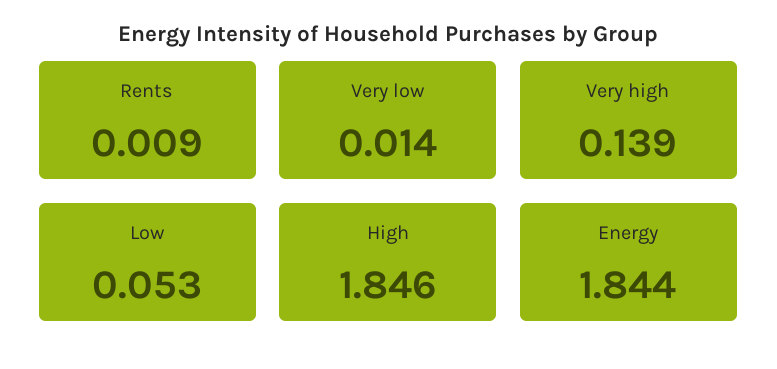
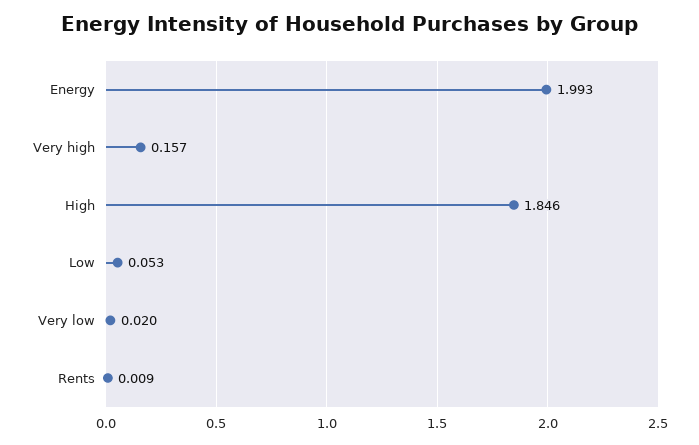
  {
    "Rents": 0.009,
-   "Very low": 0.014,
+   "Very low": 0.02,
-   "Very high": 0.139,
+   "Very high": 0.157,
    "Low": 0.053,
    "High": 1.846,
-   "Energy": 1.844
+   "Energy": 1.993
  }

